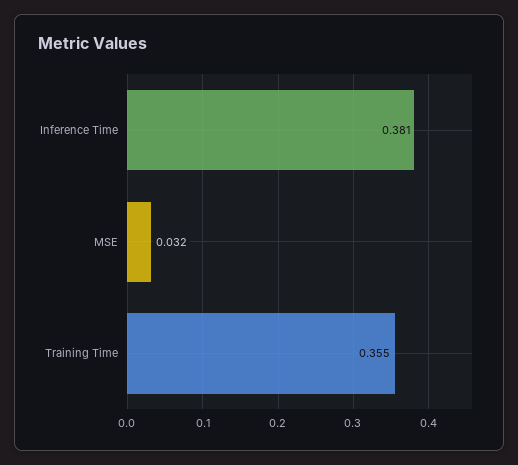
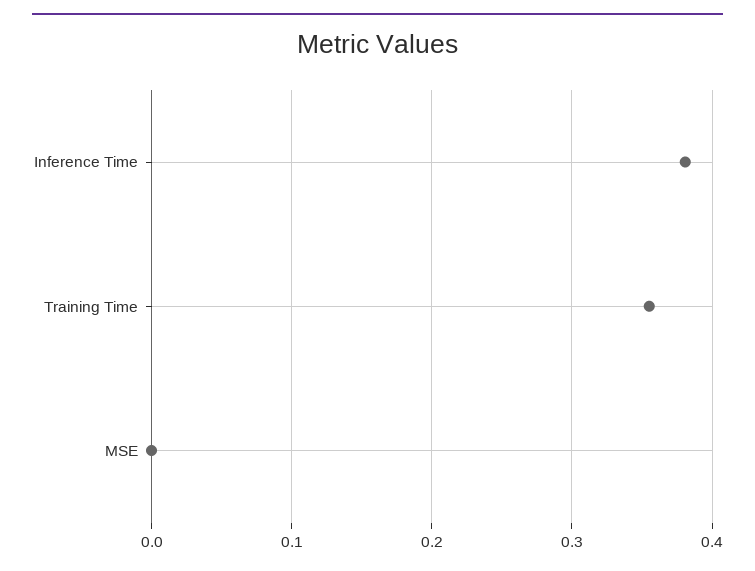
  {
    "Inference Time": 0.381,
-   "MSE": 0.032,
+   "MSE": 0,
    "Training Time": 0.355
  }

